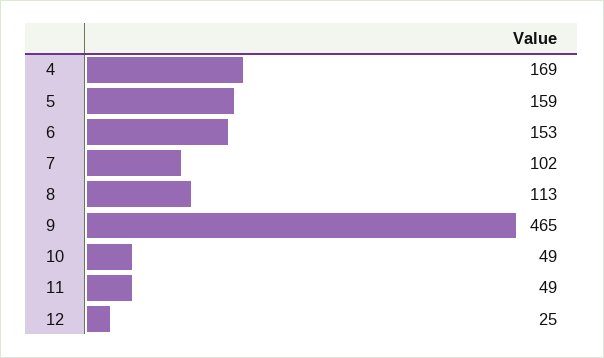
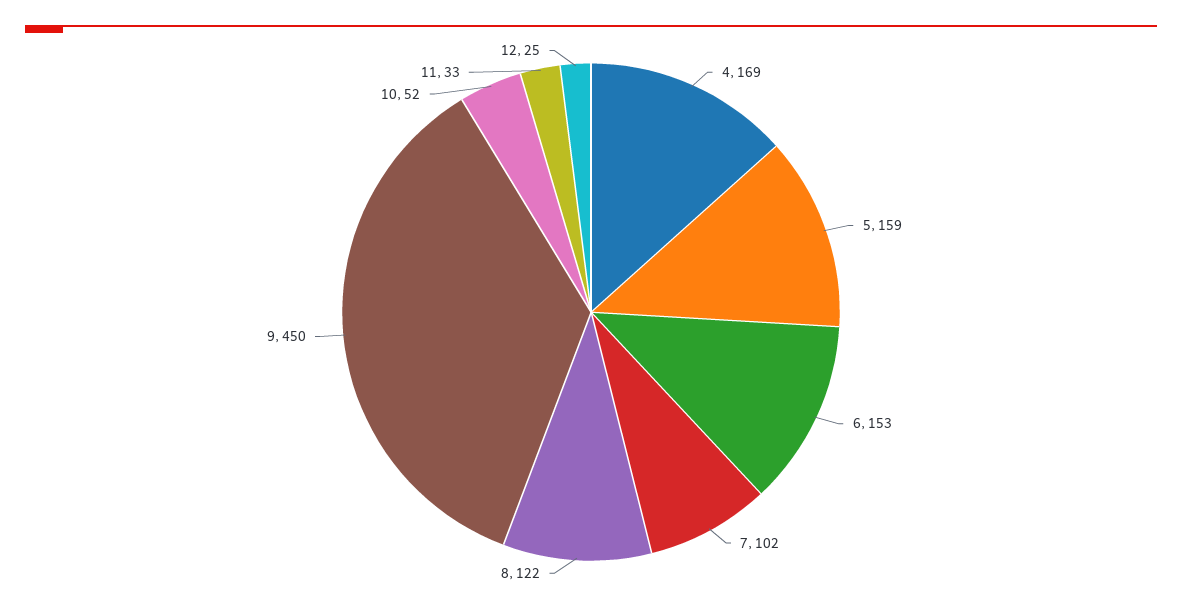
  {
    "4": 169,
    "5": 159,
    "6": 153,
    "7": 102,
-   "8": 113,
+   "8": 122,
-   "9": 465,
+   "9": 450,
-   "10": 49,
+   "10": 52,
-   "11": 49,
+   "11": 33,
    "12": 25
  }

